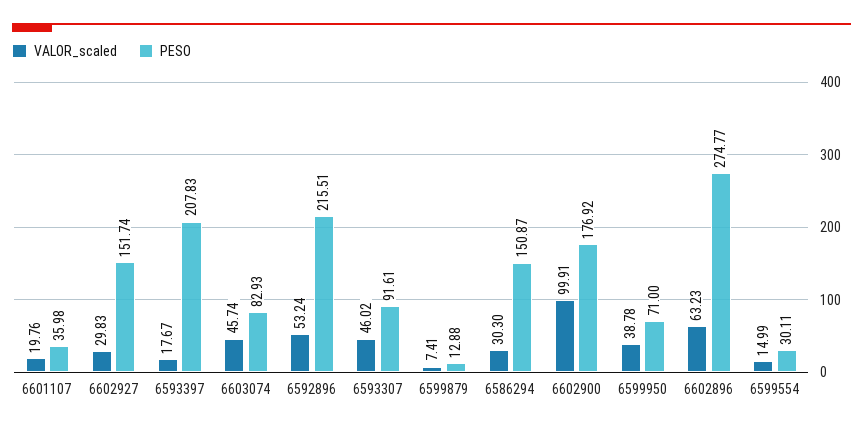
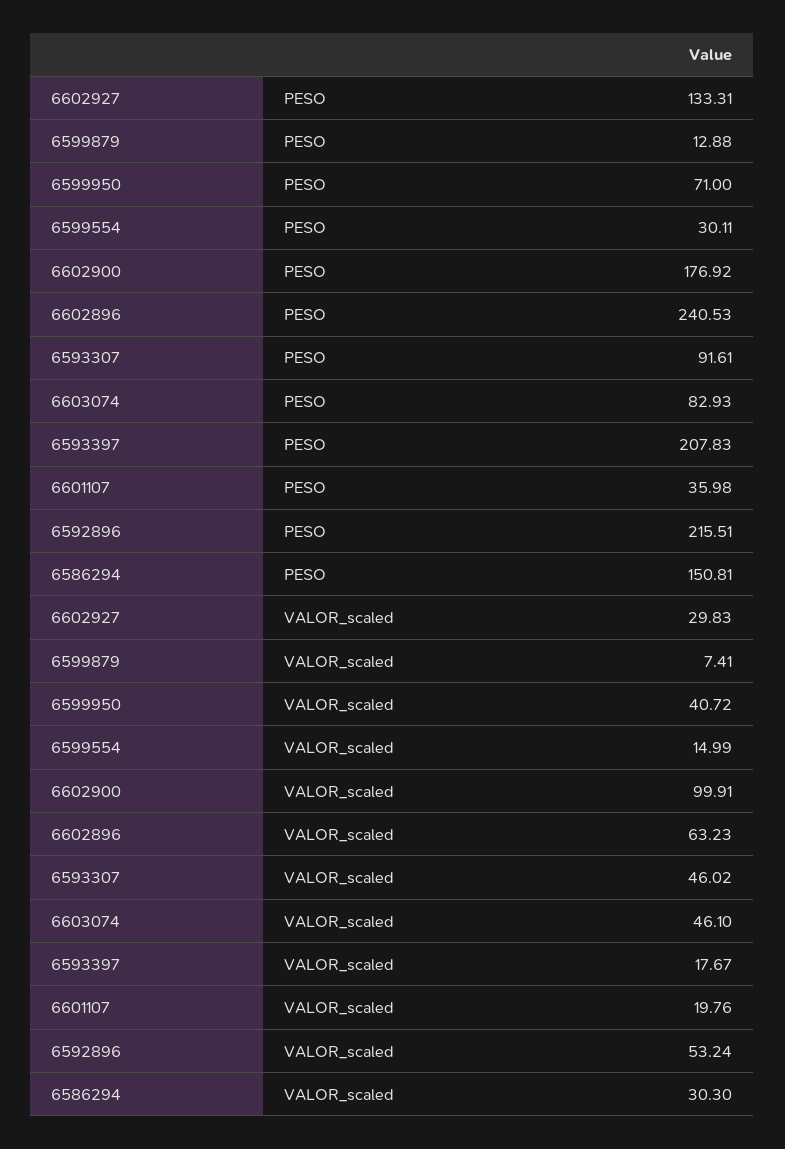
  {
    "VALOR_scaled": {
      "6601107": 19.76,
      "6602927": 29.83,
      "6593397": 17.67,
-     "6603074": 45.74,
+     "6603074": 46.1,
      "6592896": 53.24,
      "6593307": 46.02,
      "6599879": 7.41,
      "6586294": 30.3,
      "6602900": 99.91,
-     "6599950": 38.78,
+     "6599950": 40.72,
      "6602896": 63.23,
      "6599554": 14.99
    },
    "PESO": {
      "6601107": 35.98,
-     "6602927": 151.74,
+     "6602927": 133.31,
      "6593397": 207.83,
      "6603074": 82.93,
      "6592896": 215.51,
      "6593307": 91.61,
      "6599879": 12.88,
-     "6586294": 150.87,
+     "6586294": 150.81,
      "6602900": 176.92,
      "6599950": 71,
-     "6602896": 274.77,
+     "6602896": 240.53,
      "6599554": 30.11
    }
  }

